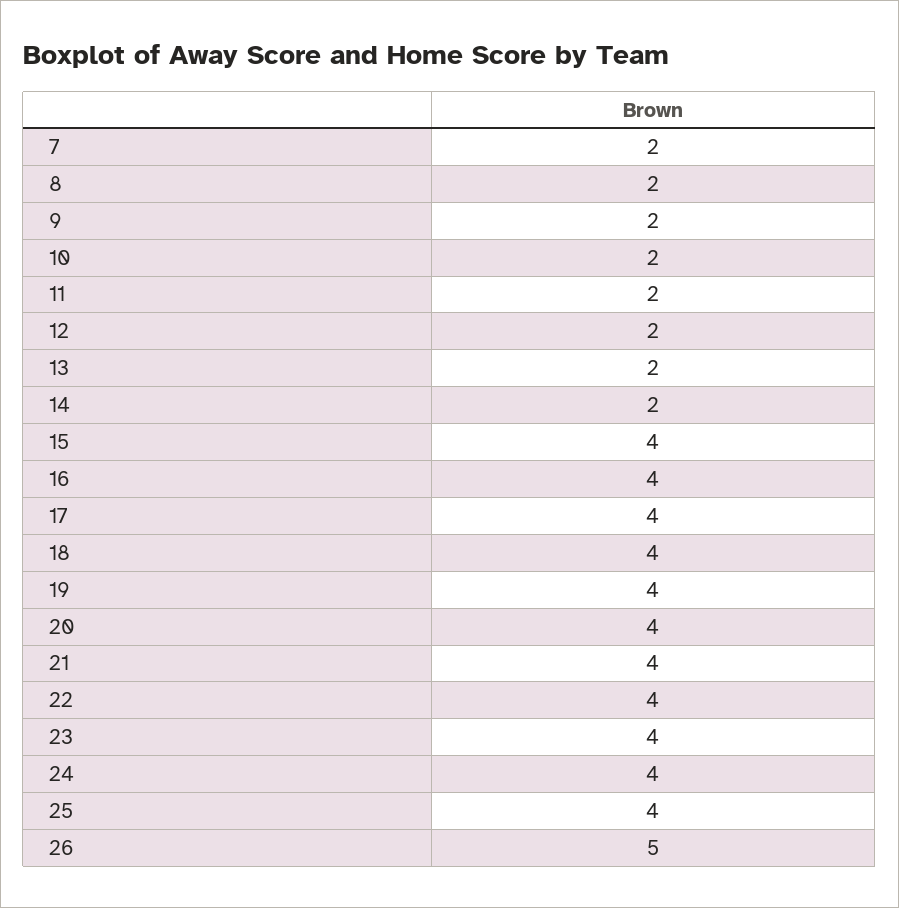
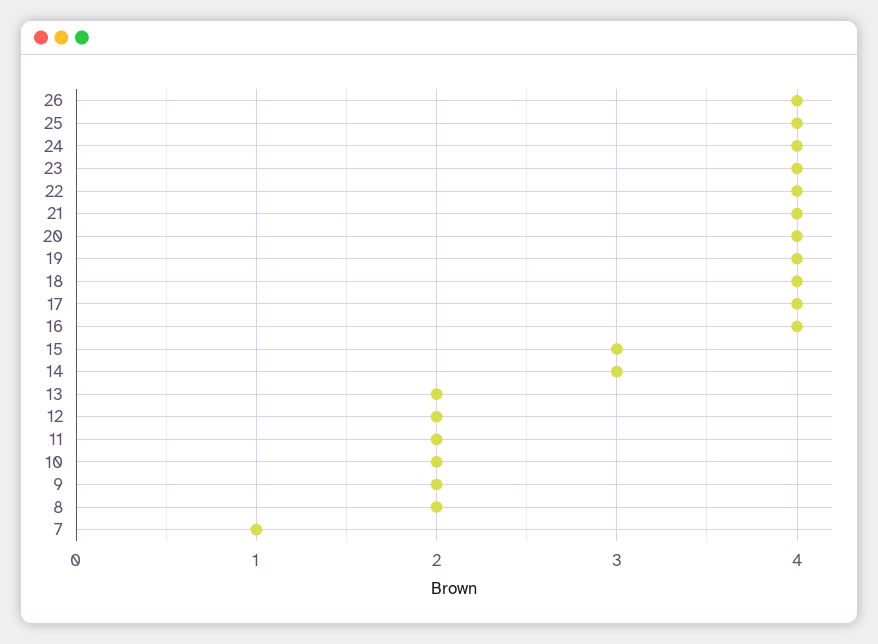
  {
-   "7": 2,
+   "7": 1,
    "8": 2,
    "9": 2,
    "10": 2,
    "11": 2,
    "12": 2,
    "13": 2,
-   "14": 2,
+   "14": 3,
-   "15": 4,
+   "15": 3,
    "16": 4,
    "17": 4,
    "18": 4,
    "19": 4,
    "20": 4,
    "21": 4,
    "22": 4,
    "23": 4,
    "24": 4,
    "25": 4,
-   "26": 5
+   "26": 4
  }

